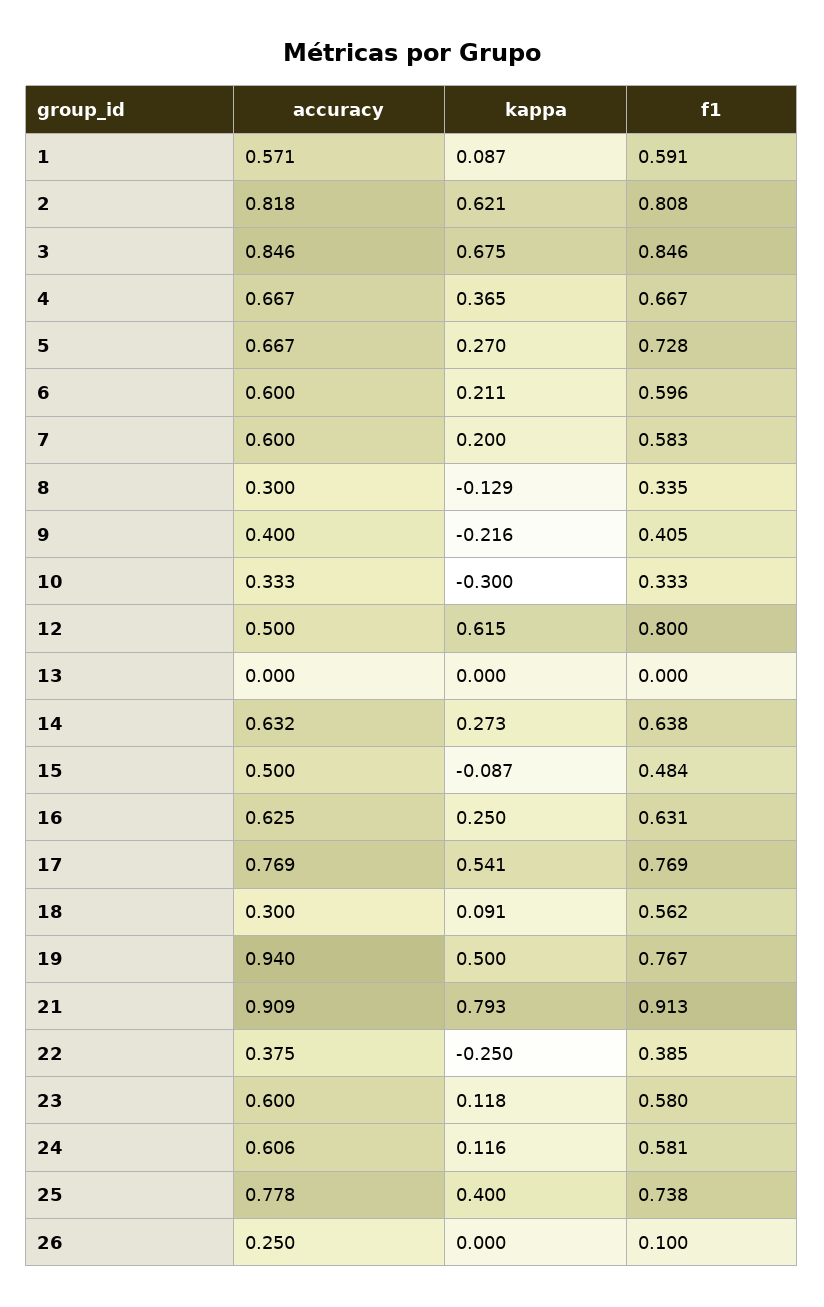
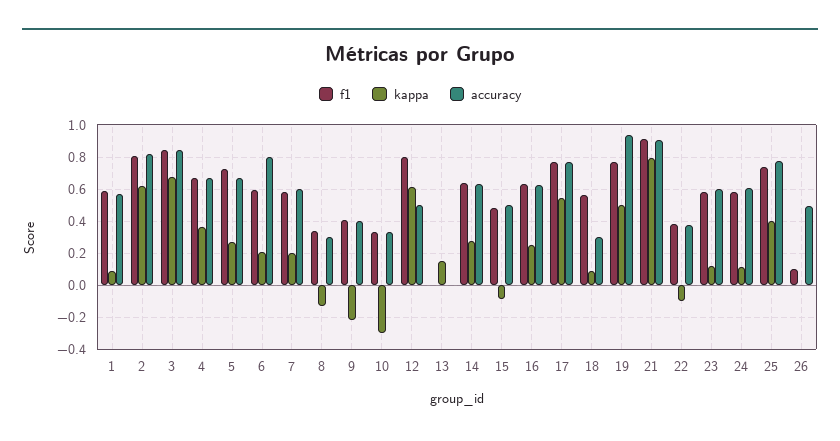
  {
    "accuracy": {
      "1": 0.571,
      "2": 0.818,
      "3": 0.846,
      "4": 0.667,
      "5": 0.667,
-     "6": 0.6,
+     "6": 0.8,
      "7": 0.6,
      "8": 0.3,
      "9": 0.4,
      "10": 0.333,
      "12": 0.5,
      "13": 0,
      "14": 0.632,
      "15": 0.5,
      "16": 0.625,
      "17": 0.769,
      "18": 0.3,
      "19": 0.94,
      "21": 0.909,
      "22": 0.375,
      "23": 0.6,
      "24": 0.606,
      "25": 0.778,
-     "26": 0.25
+     "26": 0.5
    },
    "kappa": {
      "1": 0.087,
      "2": 0.621,
      "3": 0.675,
      "4": 0.365,
      "5": 0.27,
      "6": 0.211,
      "7": 0.2,
      "8": -0.129,
      "9": -0.216,
      "10": -0.3,
      "12": 0.615,
-     "13": 0,
+     "13": 0.15,
      "14": 0.273,
      "15": -0.087,
      "16": 0.25,
      "17": 0.541,
      "18": 0.091,
      "19": 0.5,
      "21": 0.793,
-     "22": -0.25,
+     "22": -0.1,
      "23": 0.118,
      "24": 0.116,
      "25": 0.4,
      "26": 0
    },
    "f1": {
      "1": 0.591,
      "2": 0.808,
      "3": 0.846,
      "4": 0.667,
      "5": 0.728,
      "6": 0.596,
      "7": 0.583,
      "8": 0.335,
      "9": 0.405,
      "10": 0.333,
      "12": 0.8,
      "13": 0,
      "14": 0.638,
      "15": 0.484,
      "16": 0.631,
      "17": 0.769,
      "18": 0.562,
      "19": 0.767,
      "21": 0.913,
      "22": 0.385,
      "23": 0.58,
      "24": 0.581,
      "25": 0.738,
      "26": 0.1
    }
  }

